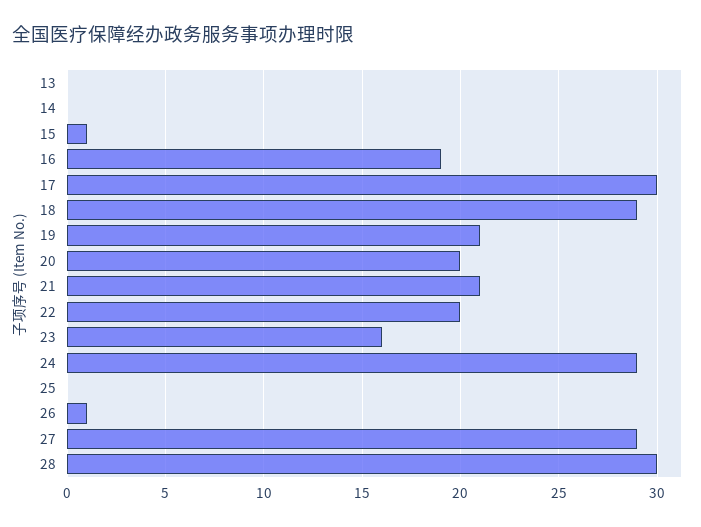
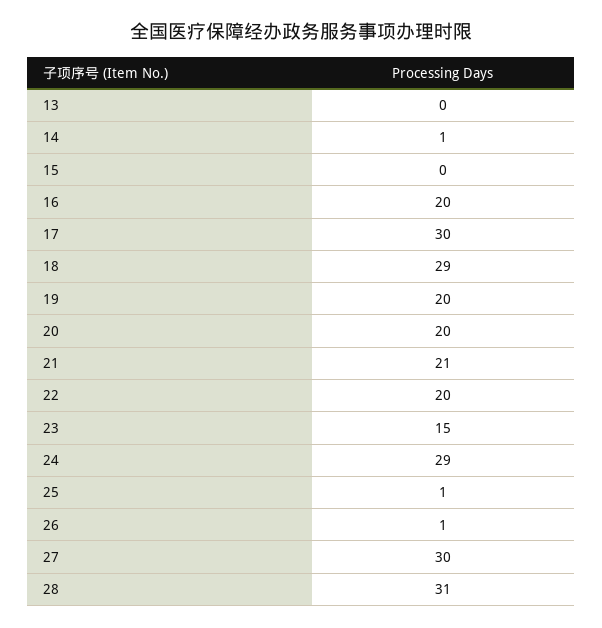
  {
    "13": 0,
-   "14": 0,
+   "14": 1,
-   "15": 1,
+   "15": 0,
-   "16": 19,
+   "16": 20,
    "17": 30,
    "18": 29,
-   "19": 21,
+   "19": 20,
    "20": 20,
    "21": 21,
    "22": 20,
-   "23": 16,
+   "23": 15,
    "24": 29,
-   "25": 0,
+   "25": 1,
    "26": 1,
-   "27": 29,
+   "27": 30,
-   "28": 30
+   "28": 31
  }

